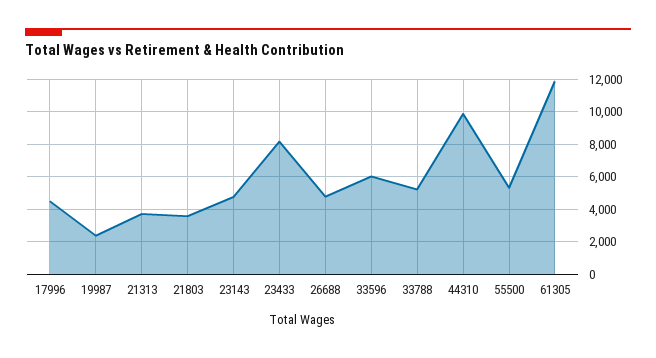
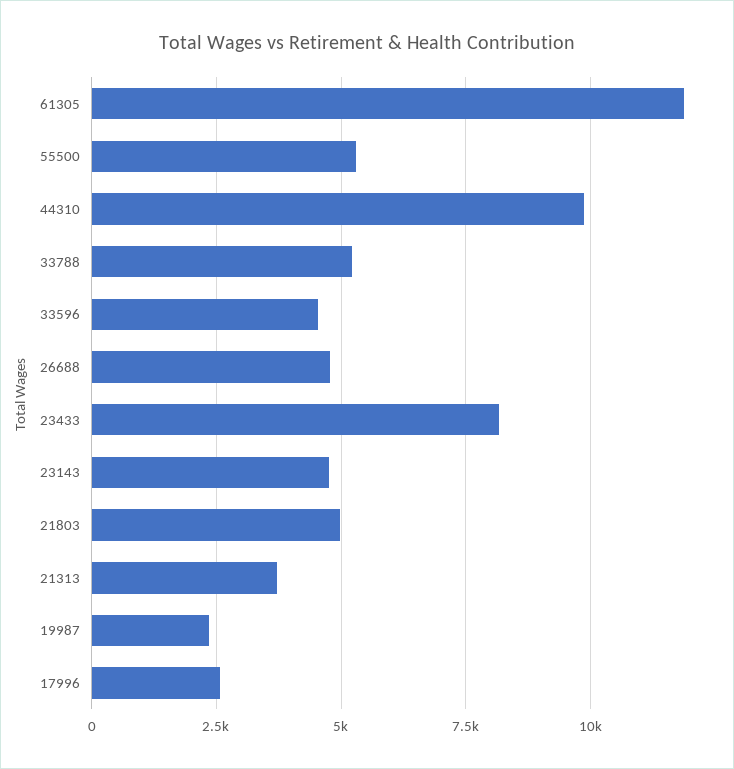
  {
-   "17996": 4500,
+   "17996": 2500,
    "19987": 2250,
    "21313": 3750,
-   "21803": 3500,
+   "21803": 5000,
    "23143": 4750,
    "23433": 8250,
    "26688": 4750,
-   "33596": 6000,
+   "33596": 4500,
    "33788": 5250,
    "44310": 9750,
    "55500": 5250,
    "61305": 12000
  }

